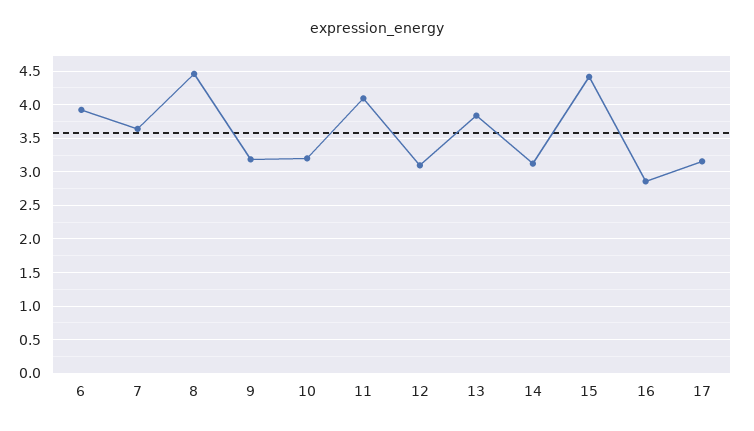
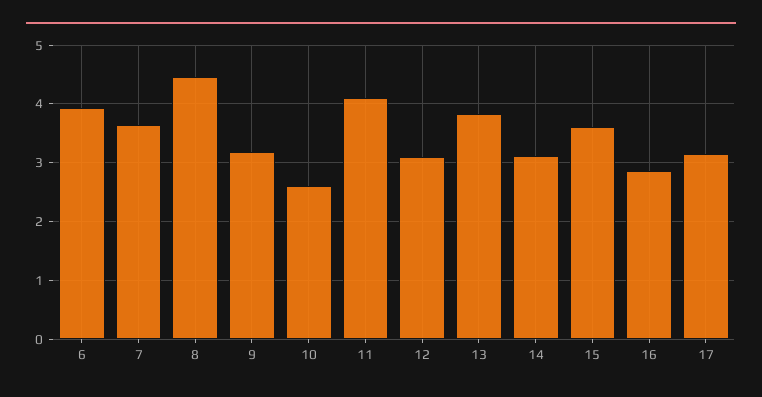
  {
    "6": 3.9,
    "7": 3.6,
    "8": 4.5,
    "9": 3.2,
-   "10": 3.2,
+   "10": 2.6,
    "11": 4.1,
    "12": 3.1,
    "13": 3.8,
    "14": 3.1,
-   "15": 4.4,
+   "15": 3.6,
    "16": 2.9,
    "17": 3.2
  }

